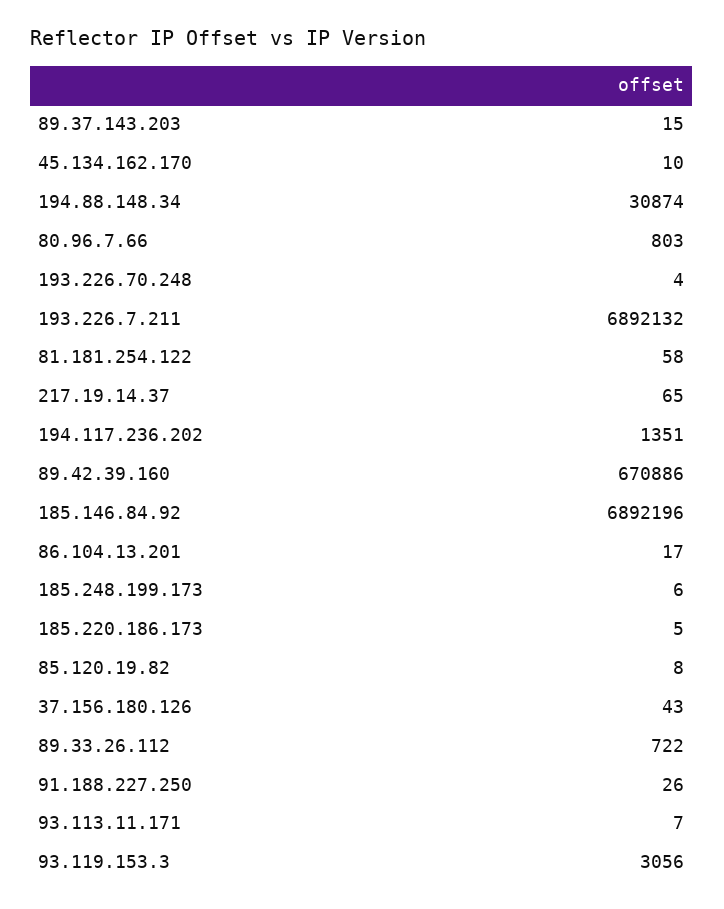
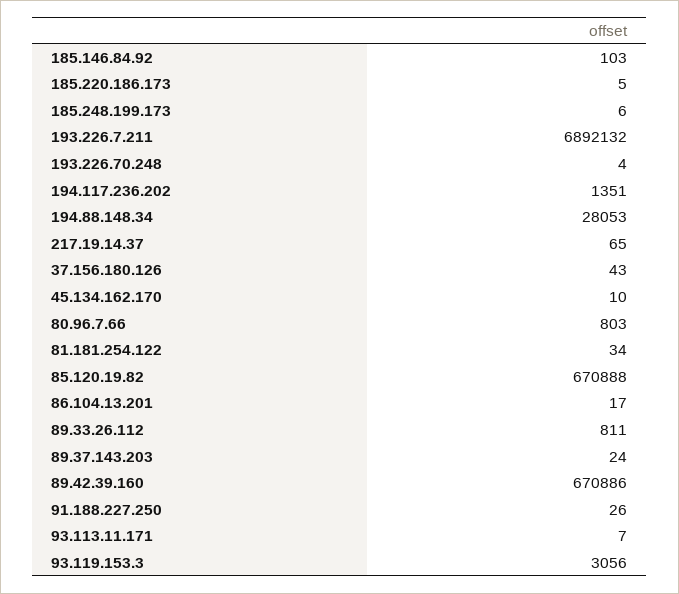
  {
-   "89.37.143.203": 15,
+   "89.37.143.203": 24,
    "45.134.162.170": 10,
-   "194.88.148.34": 30874,
+   "194.88.148.34": 28053,
    "80.96.7.66": 803,
    "193.226.70.248": 4,
    "193.226.7.211": 6892132,
-   "81.181.254.122": 58,
+   "81.181.254.122": 34,
    "217.19.14.37": 65,
    "194.117.236.202": 1351,
    "89.42.39.160": 670886,
-   "185.146.84.92": 6892196,
+   "185.146.84.92": 103,
    "86.104.13.201": 17,
    "185.248.199.173": 6,
    "185.220.186.173": 5,
-   "85.120.19.82": 8,
+   "85.120.19.82": 670888,
    "37.156.180.126": 43,
-   "89.33.26.112": 722,
+   "89.33.26.112": 811,
    "91.188.227.250": 26,
    "93.113.11.171": 7,
    "93.119.153.3": 3056
  }

